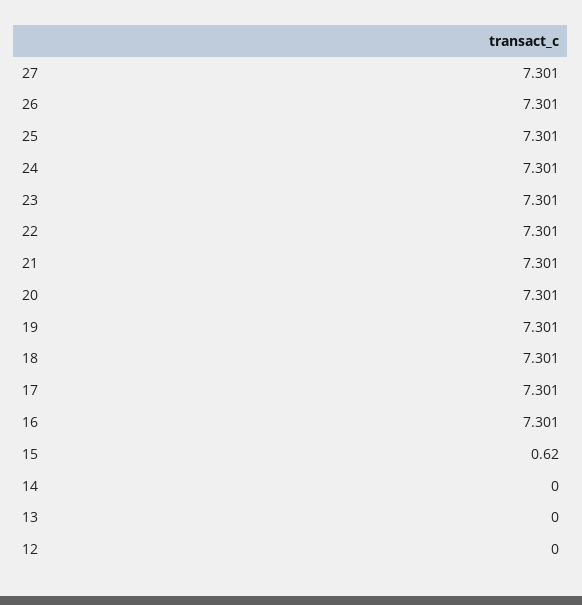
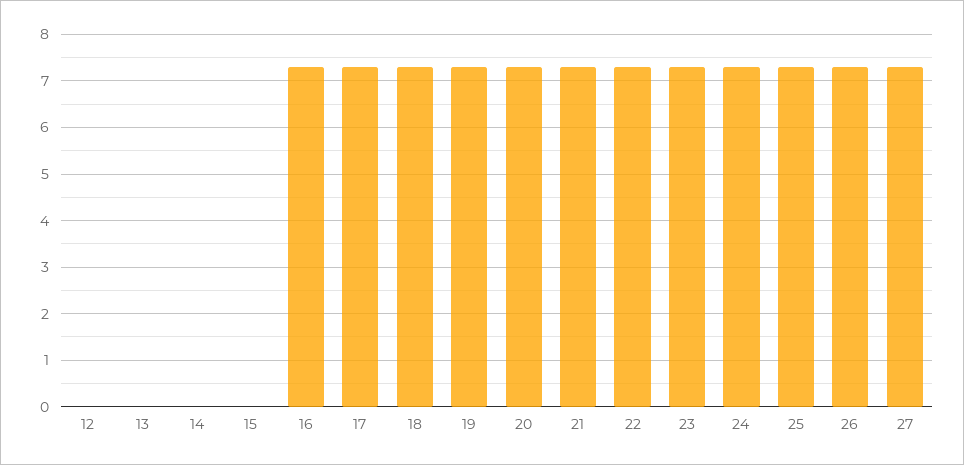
  {
    "27": 7.301,
    "26": 7.301,
    "25": 7.301,
    "24": 7.301,
    "23": 7.301,
    "22": 7.301,
    "21": 7.301,
    "20": 7.301,
    "19": 7.301,
    "18": 7.301,
    "17": 7.301,
    "16": 7.301,
-   "15": 0.62,
+   "15": 0,
    "14": 0,
    "13": 0,
    "12": 0
  }

